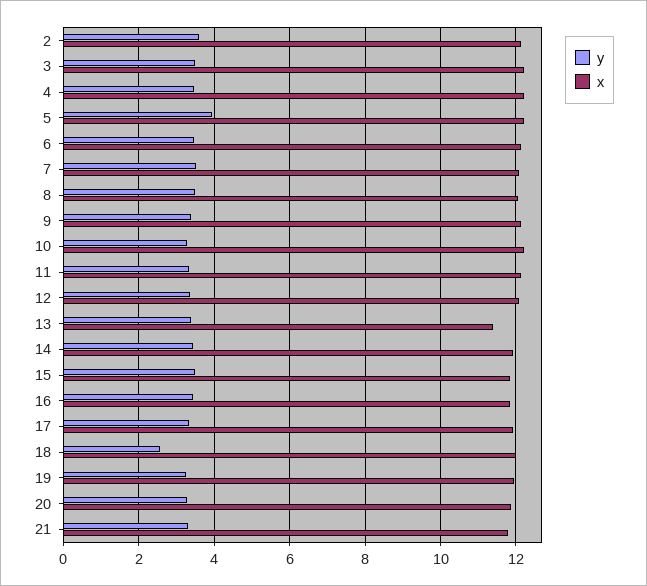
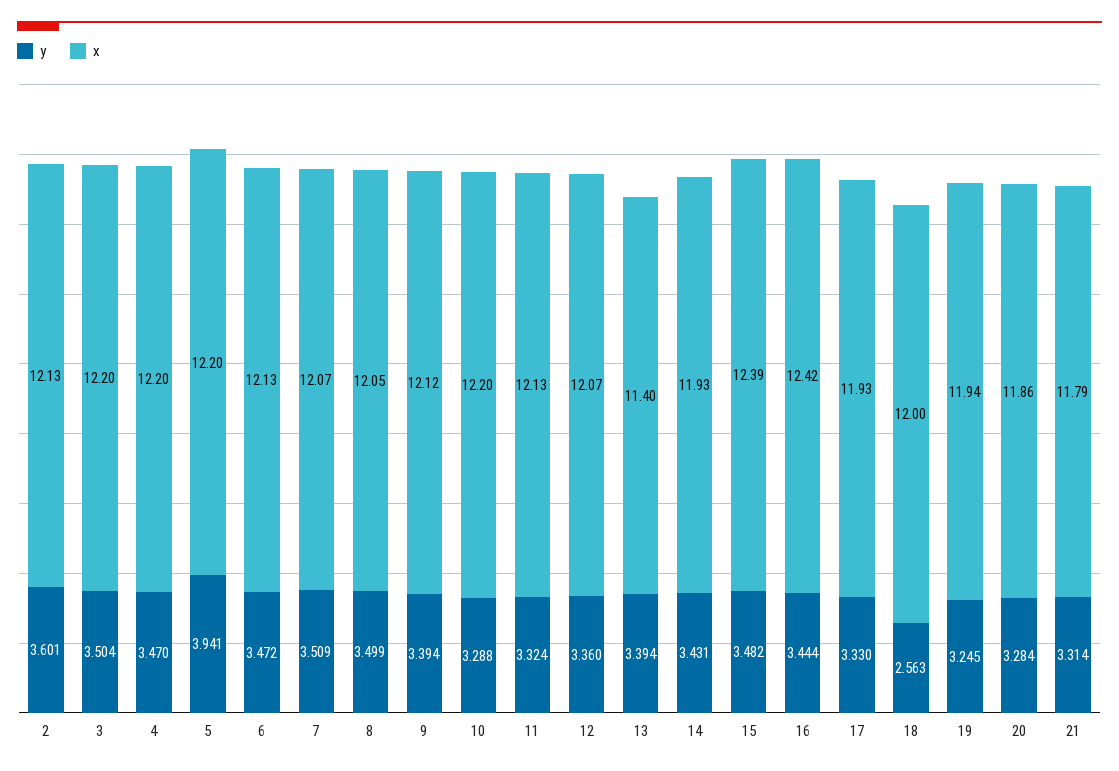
  {
    "y": {
      "2": 3.601,
      "3": 3.504,
      "4": 3.47,
      "5": 3.941,
      "6": 3.472,
      "7": 3.509,
      "8": 3.499,
      "9": 3.394,
      "10": 3.288,
      "11": 3.324,
      "12": 3.36,
      "13": 3.394,
      "14": 3.431,
      "15": 3.482,
      "16": 3.444,
      "17": 3.33,
      "18": 2.563,
      "19": 3.245,
      "20": 3.284,
      "21": 3.314
    },
    "x": {
      "2": 12.13,
      "3": 12.2,
      "4": 12.2,
      "5": 12.2,
      "6": 12.13,
      "7": 12.07,
      "8": 12.05,
      "9": 12.12,
      "10": 12.2,
      "11": 12.13,
      "12": 12.07,
      "13": 11.4,
      "14": 11.93,
-     "15": 11.8,
+     "15": 12.39,
-     "16": 11.8,
+     "16": 12.42,
      "17": 11.93,
      "18": 12,
      "19": 11.94,
      "20": 11.86,
      "21": 11.79
    }
  }

